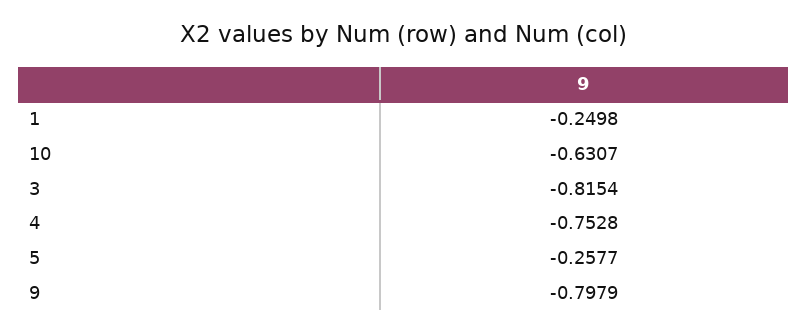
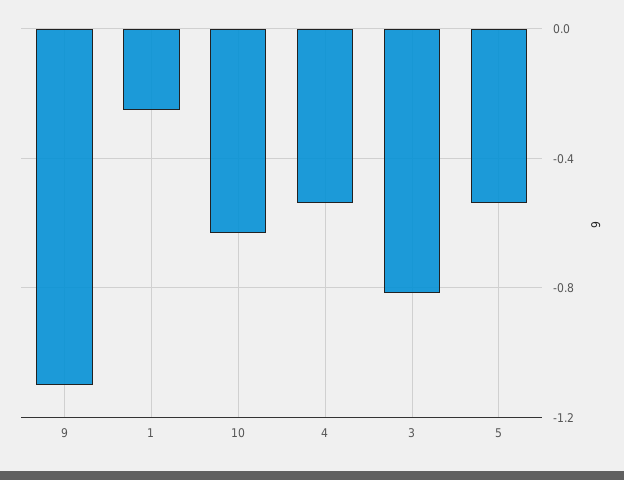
  {
    "1": -0.2498,
    "10": -0.6307,
    "3": -0.8154,
-   "4": -0.7528,
+   "4": -0.55,
-   "5": -0.2577,
+   "5": -0.55,
-   "9": -0.7979
+   "9": -1.1
  }

